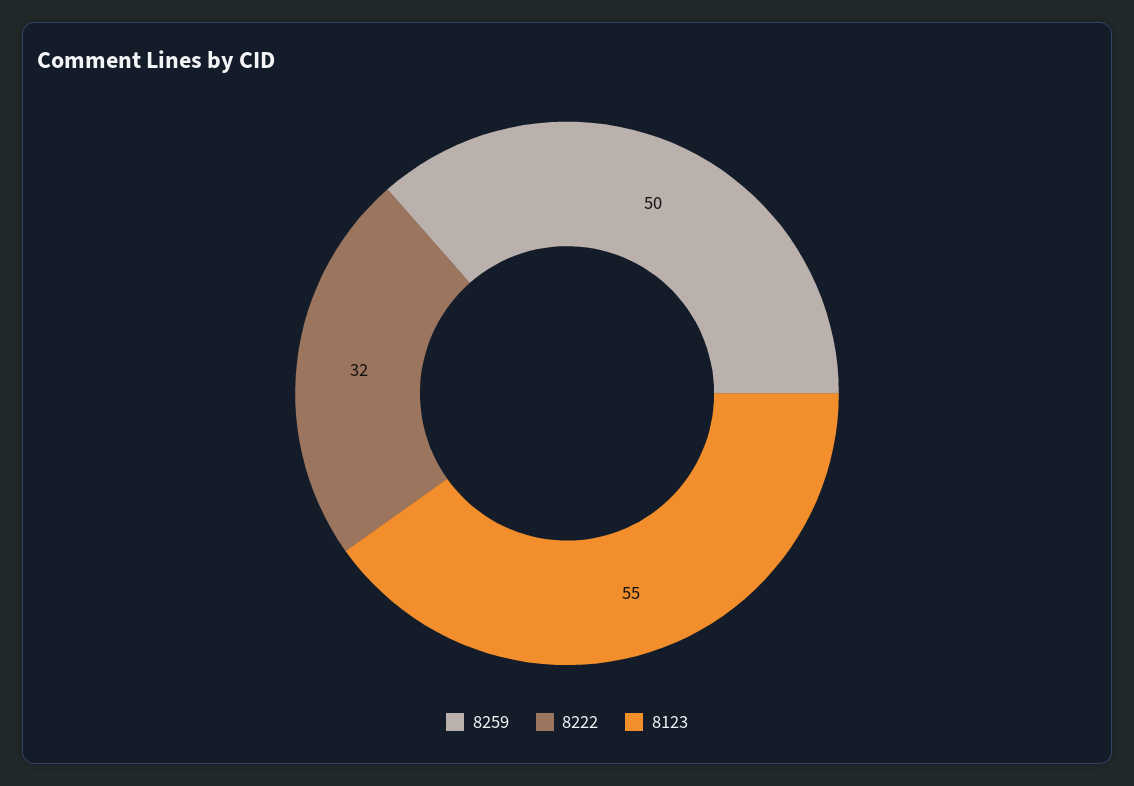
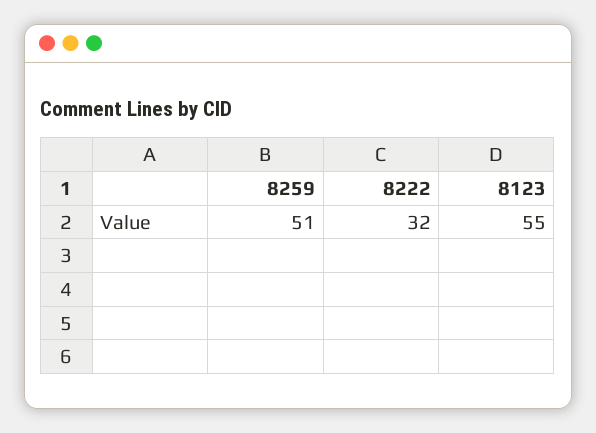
  {
-   "8259": 50,
+   "8259": 51,
    "8222": 32,
    "8123": 55
  }

